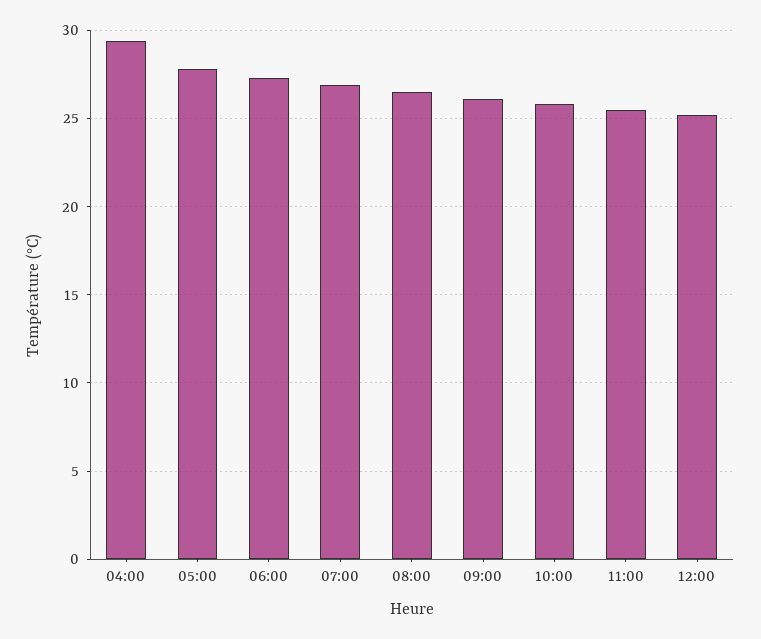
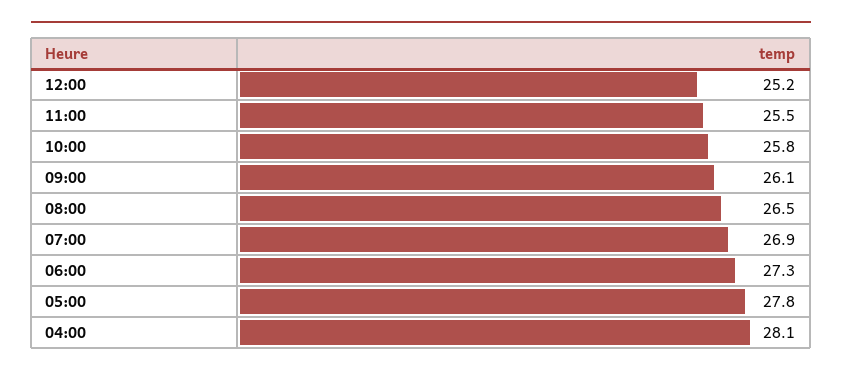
  {
-   "04:00": 29.5,
+   "04:00": 28.1,
    "05:00": 27.8,
    "06:00": 27.3,
    "07:00": 26.9,
    "08:00": 26.5,
    "09:00": 26.1,
    "10:00": 25.8,
    "11:00": 25.5,
    "12:00": 25.2
  }

